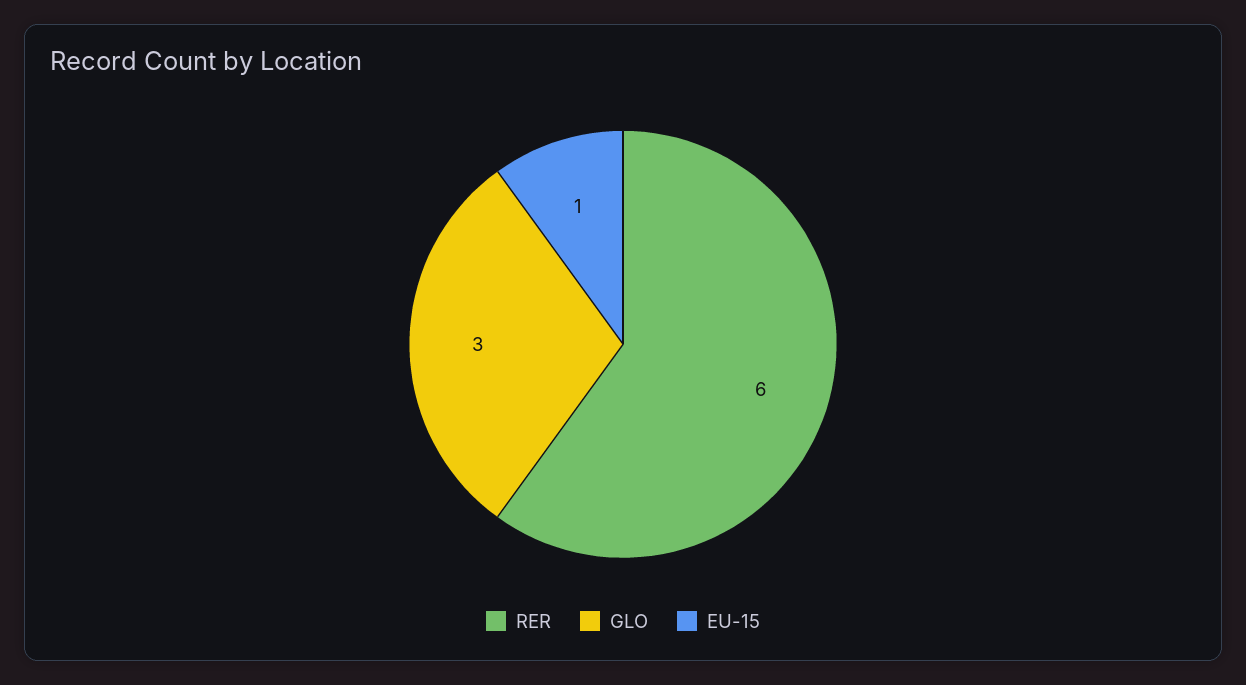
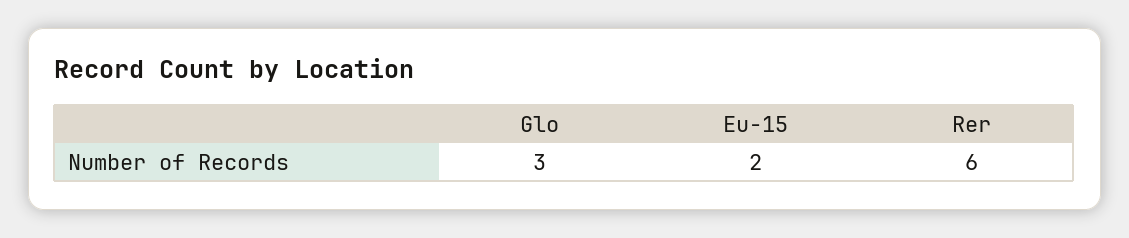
  {
    "RER": 6,
    "GLO": 3,
-   "EU-15": 1
+   "EU-15": 2
  }

